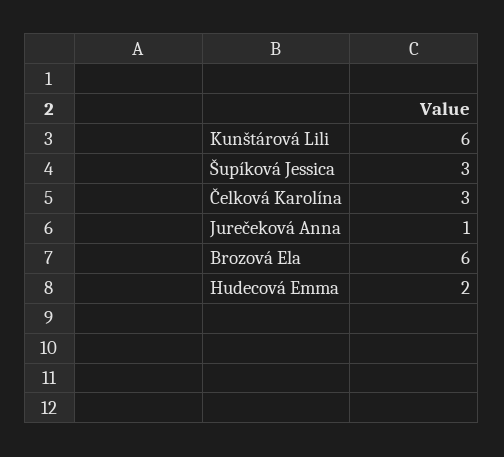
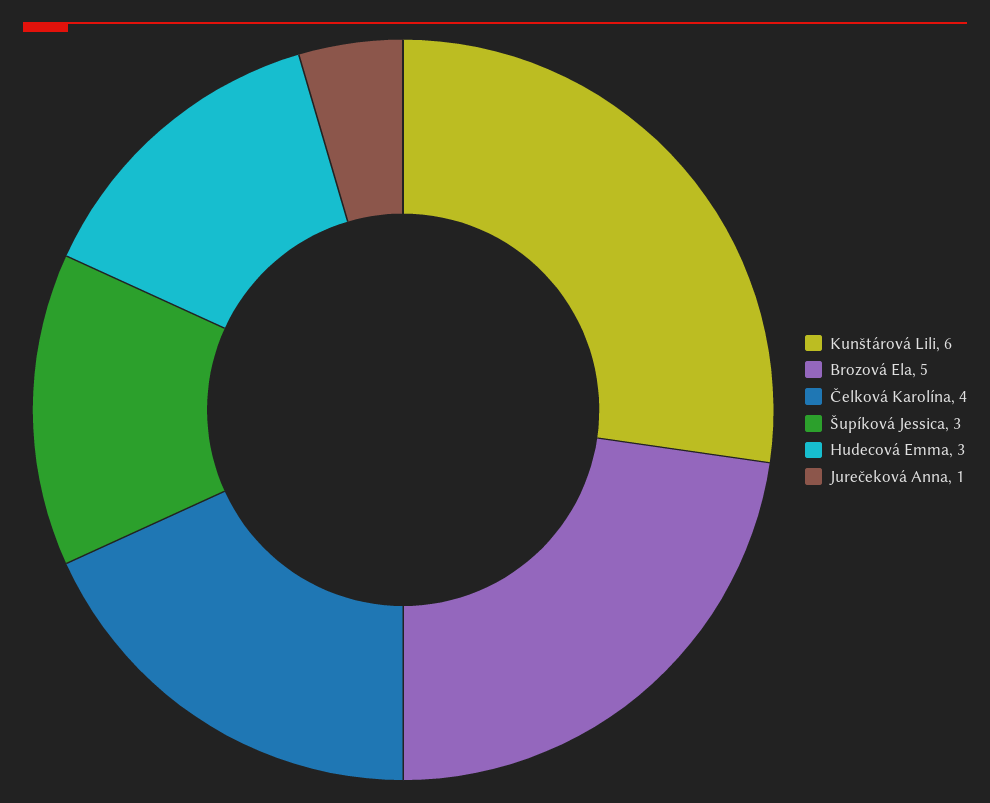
  {
    "Kunštárová Lili": 6,
    "Šupíková Jessica": 3,
-   "Čelková Karolína": 3,
+   "Čelková Karolína": 4,
    "Jurečeková Anna": 1,
-   "Brozová Ela": 6,
+   "Brozová Ela": 5,
-   "Hudecová Emma": 2
+   "Hudecová Emma": 3
  }

